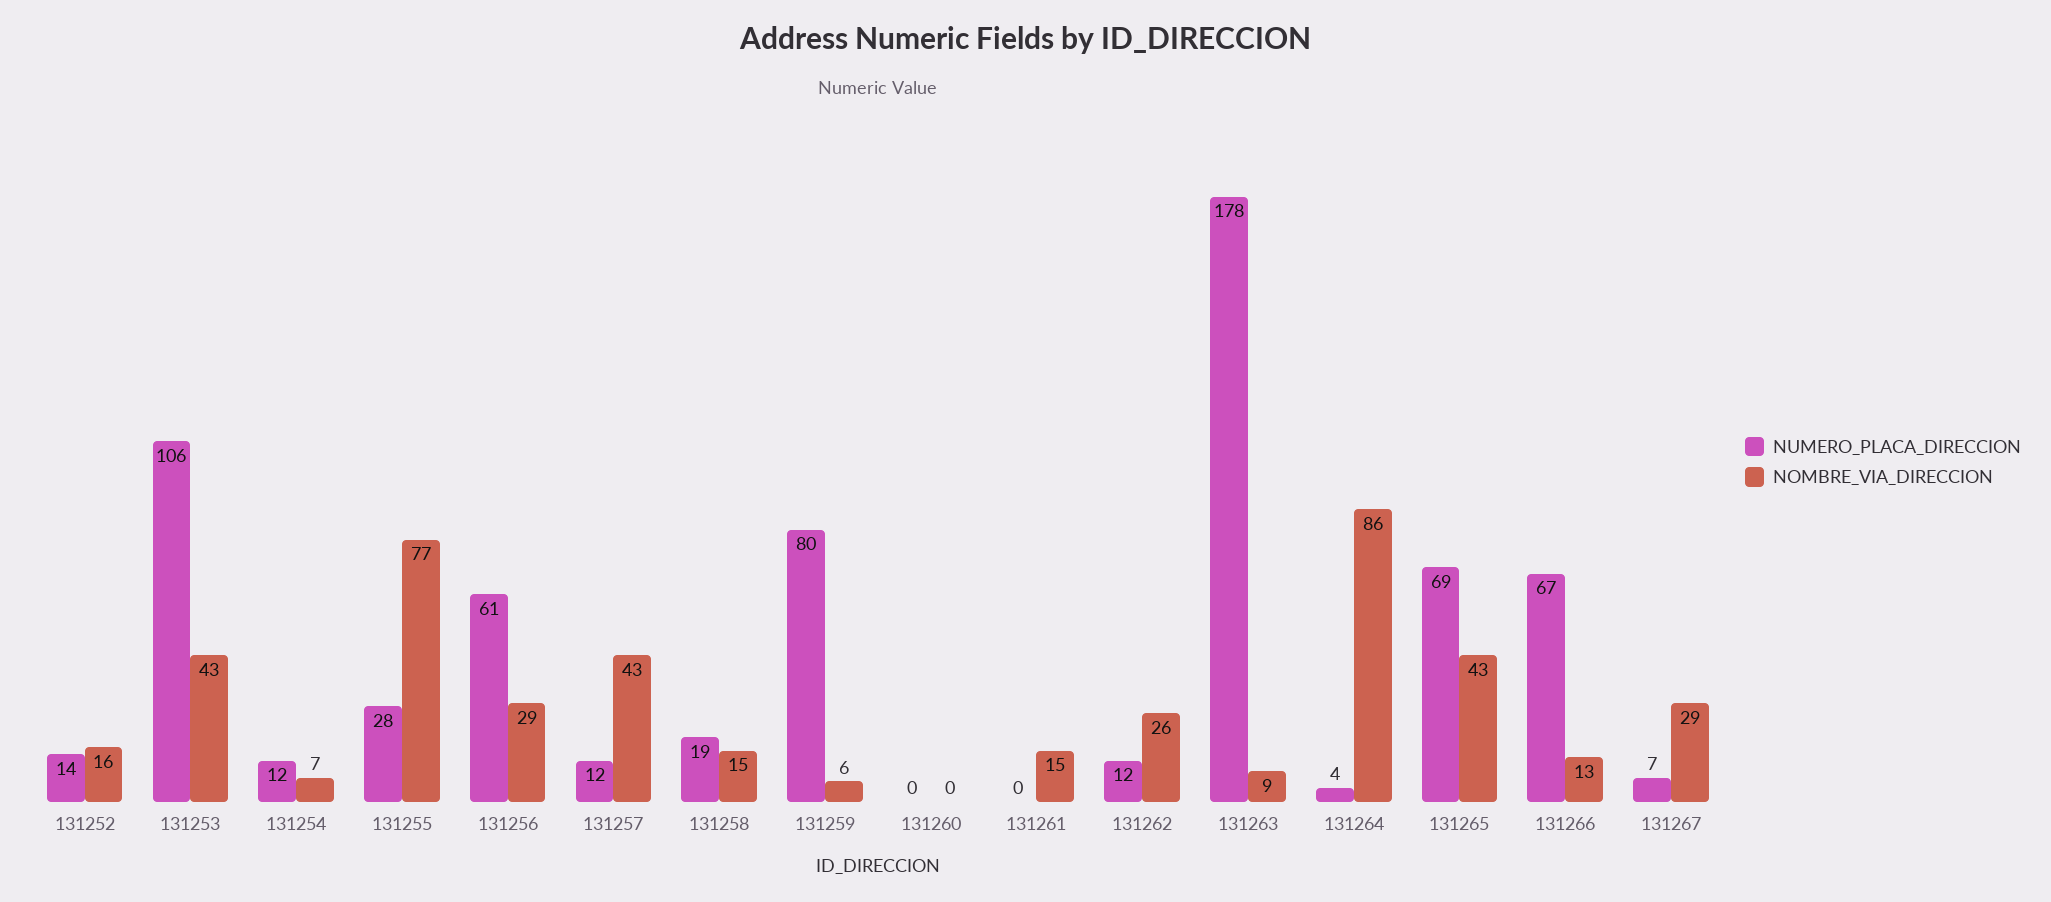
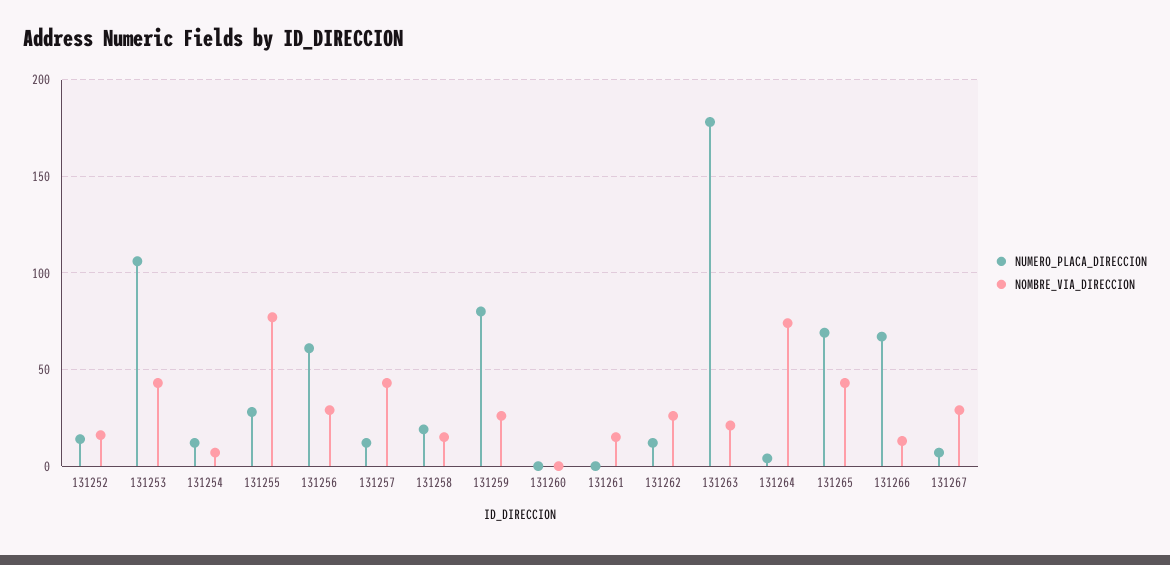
  {
    "NUMERO_PLACA_DIRECCION": {
      "131252": 14,
      "131253": 106,
      "131254": 12,
      "131255": 28,
      "131256": 61,
      "131257": 12,
      "131258": 19,
      "131259": 80,
      "131260": 0,
      "131261": 0,
      "131262": 12,
      "131263": 178,
      "131264": 4,
      "131265": 69,
      "131266": 67,
      "131267": 7
    },
    "NOMBRE_VIA_DIRECCION": {
      "131252": 16,
      "131253": 43,
      "131254": 7,
      "131255": 77,
      "131256": 29,
      "131257": 43,
      "131258": 15,
-     "131259": 6,
+     "131259": 25,
      "131260": 0,
      "131261": 15,
      "131262": 26,
-     "131263": 9,
+     "131263": 20,
-     "131264": 86,
+     "131264": 75,
      "131265": 43,
      "131266": 13,
      "131267": 29
    }
  }

